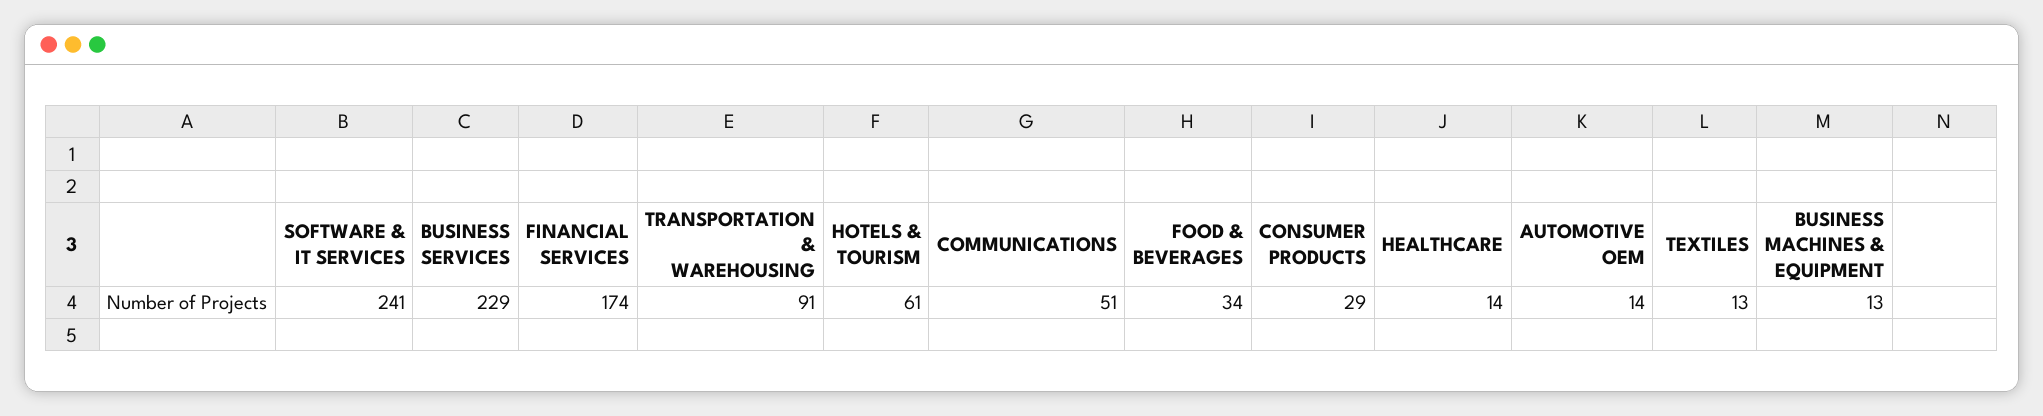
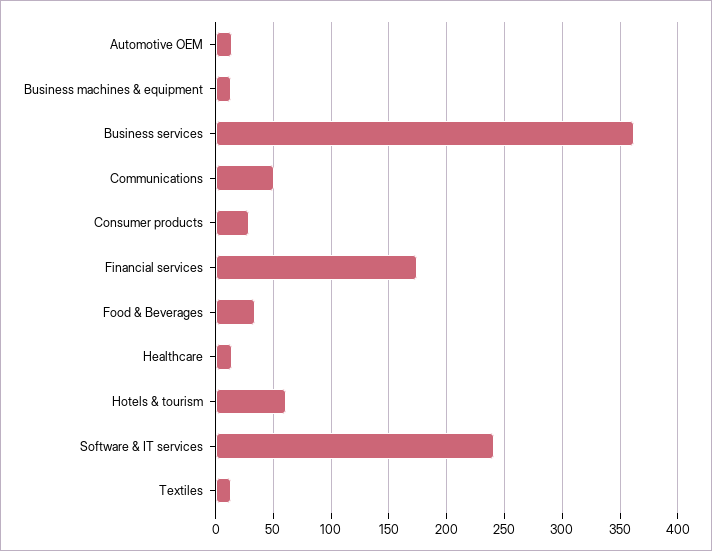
  {
    "SOFTWARE & IT SERVICES": 241,
-   "BUSINESS SERVICES": 229,
+   "BUSINESS SERVICES": 360,
    "FINANCIAL SERVICES": 174,
-   "TRANSPORTATION & WAREHOUSING": 91,
    "HOTELS & TOURISM": 61,
    "COMMUNICATIONS": 51,
    "FOOD & BEVERAGES": 34,
    "CONSUMER PRODUCTS": 29,
    "HEALTHCARE": 14,
    "AUTOMOTIVE OEM": 14,
    "TEXTILES": 13,
    "BUSINESS MACHINES & EQUIPMENT": 13
  }

